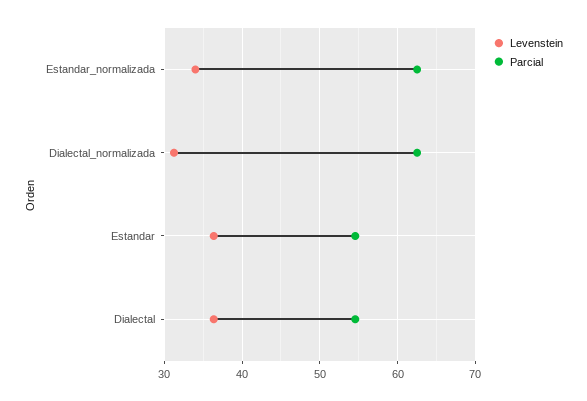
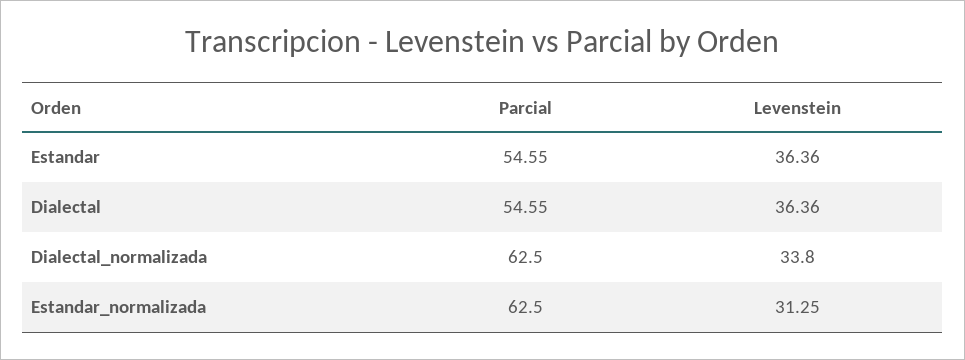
  {
    "Levenstein": {
-     "Estandar_normalizada": 34,
+     "Estandar_normalizada": 31.25,
-     "Dialectal_normalizada": 31,
+     "Dialectal_normalizada": 33.8,
      "Estandar": 36.36,
      "Dialectal": 36.36
    },
    "Parcial": {
      "Estandar_normalizada": 62.5,
      "Dialectal_normalizada": 62.5,
      "Estandar": 54.55,
      "Dialectal": 54.55
    }
  }

